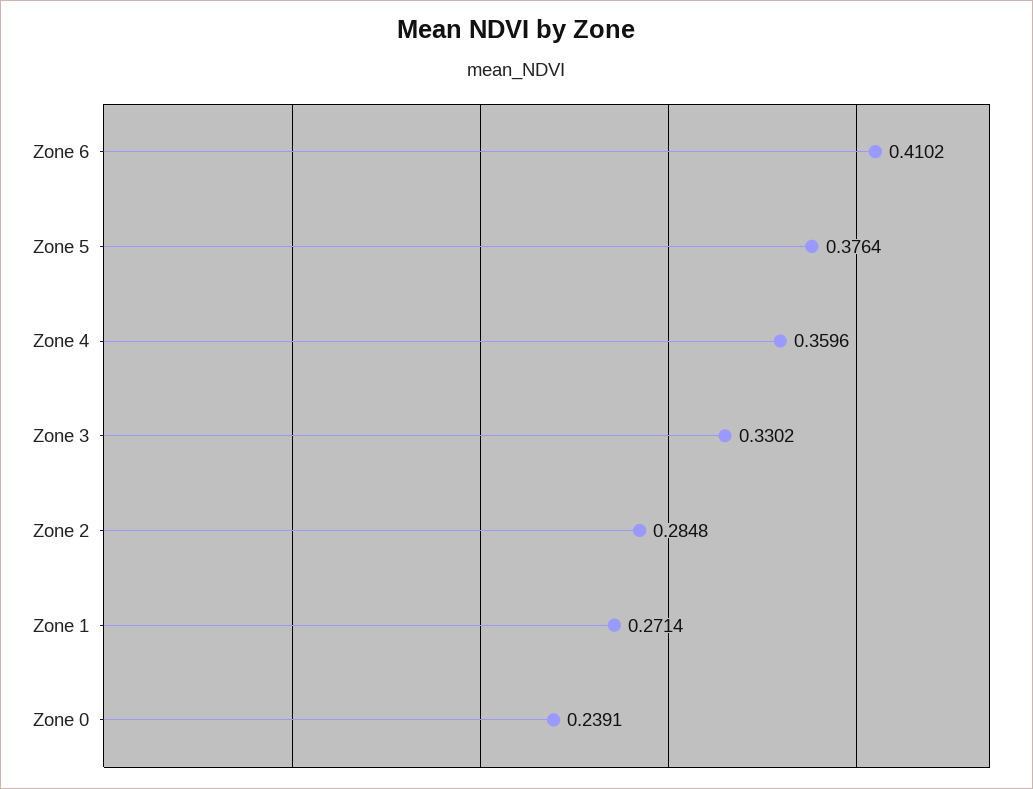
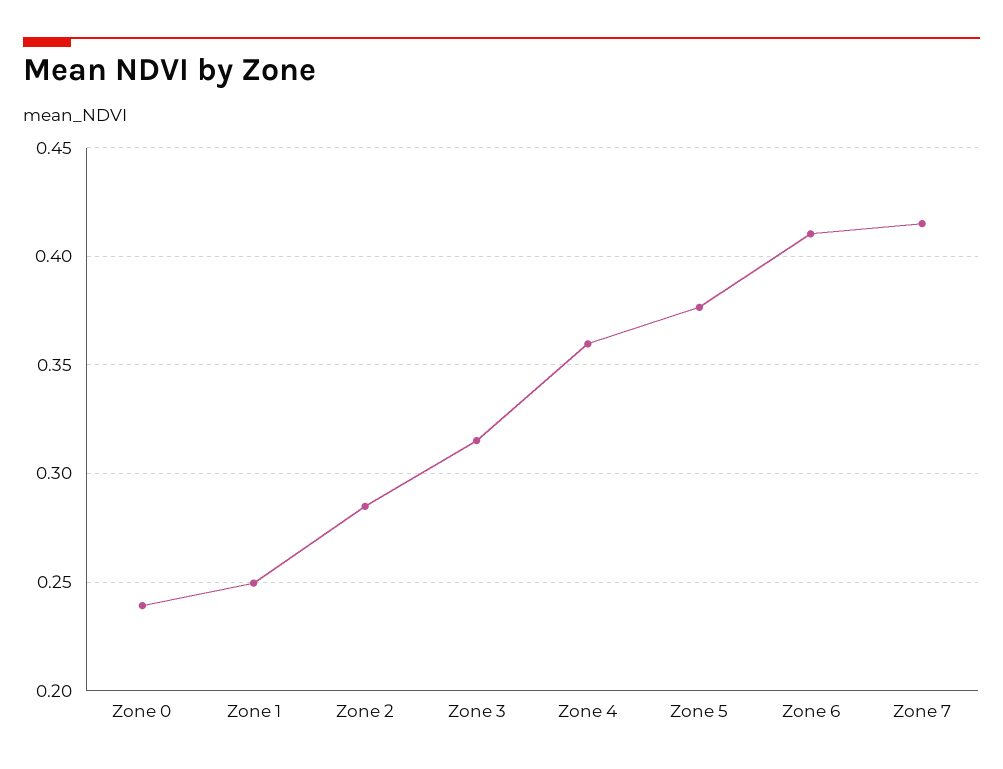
  {
    "Zone 6": 0.4102,
    "Zone 5": 0.3764,
    "Zone 4": 0.3596,
-   "Zone 3": 0.3302,
+   "Zone 3": 0.315,
    "Zone 2": 0.2848,
-   "Zone 1": 0.2714,
+   "Zone 1": 0.25,
-   "Zone 0": 0.2391
+   "Zone 0": 0.2391,
+   "Zone 7": 0.415
  }

